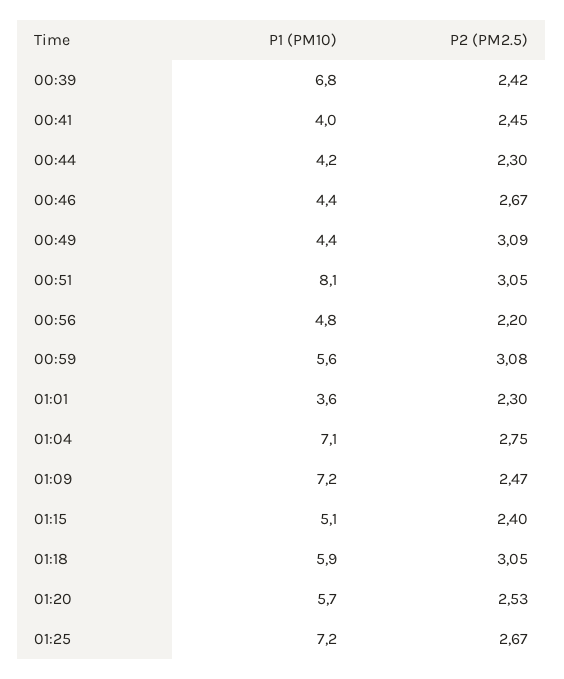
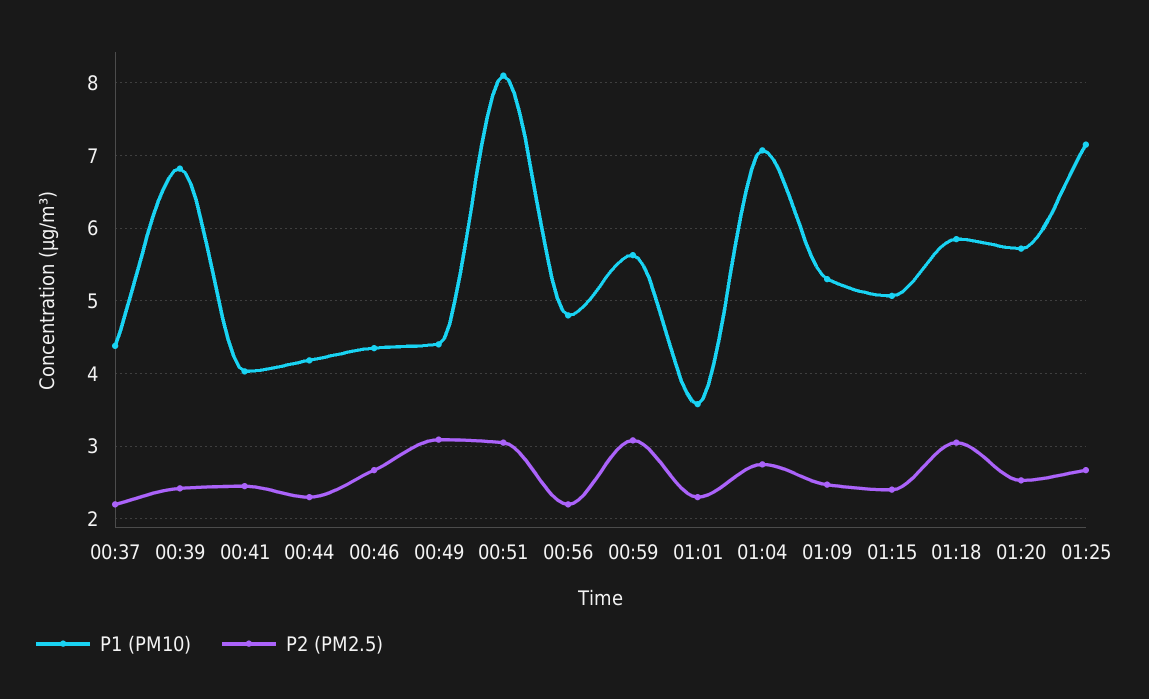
  {
    "P1 (PM10)": {
      "00:39": 6.8,
      "00:41": 4,
      "00:44": 4.2,
      "00:46": 4.4,
      "00:49": 4.4,
      "00:51": 8.1,
      "00:56": 4.8,
      "00:59": 5.6,
      "01:01": 3.6,
      "01:04": 7.1,
-     "01:09": 7.2,
+     "01:09": 5.3,
      "01:15": 5.1,
      "01:18": 5.9,
      "01:20": 5.7,
-     "01:25": 7.2
+     "01:25": 7.2,
+     "00:37": 4.4
    },
    "P2 (PM2.5)": {
      "00:39": 2.42,
      "00:41": 2.45,
      "00:44": 2.3,
      "00:46": 2.67,
      "00:49": 3.09,
      "00:51": 3.05,
      "00:56": 2.2,
      "00:59": 3.08,
      "01:01": 2.3,
      "01:04": 2.75,
      "01:09": 2.47,
      "01:15": 2.4,
      "01:18": 3.05,
      "01:20": 2.53,
-     "01:25": 2.67
+     "01:25": 2.67,
+     "00:37": 2.2
    }
  }

